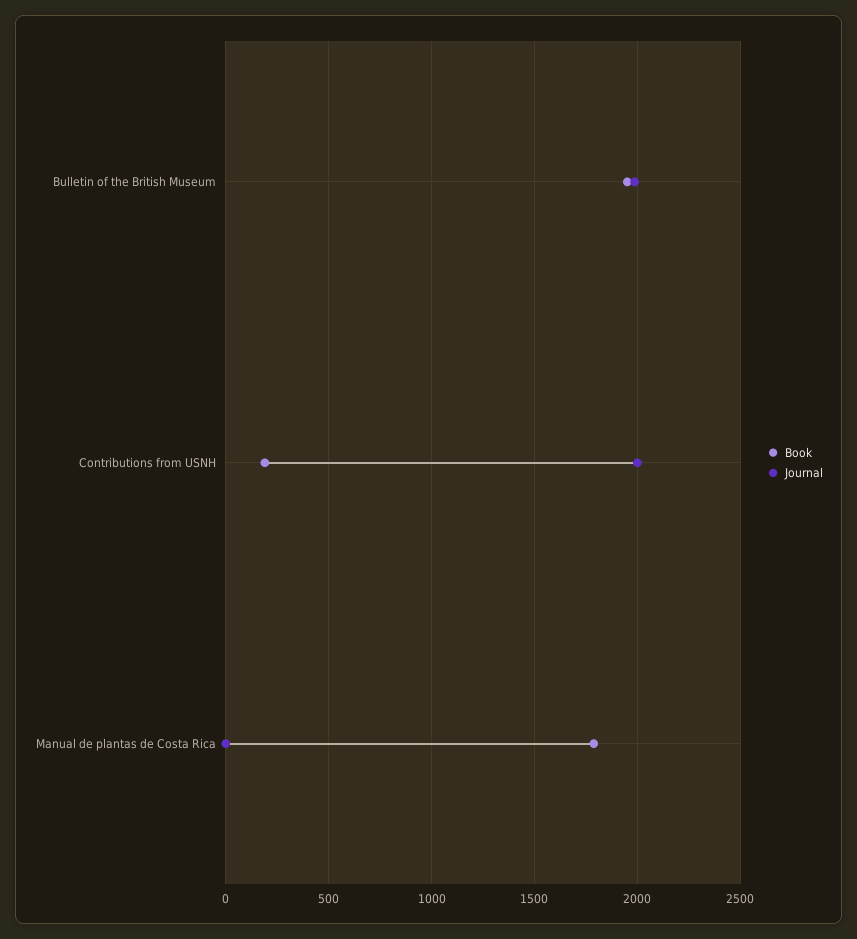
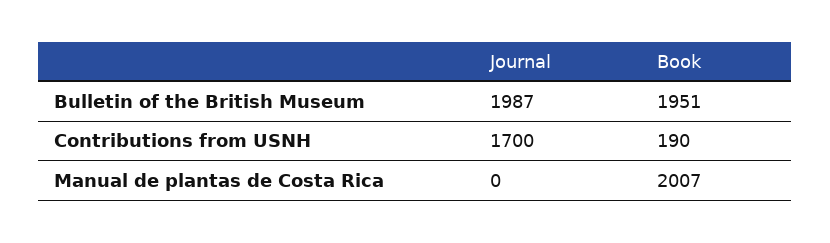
  {
    "Book": {
      "Bulletin of the British Museum": 1951,
      "Contributions from USNH": 190,
-     "Manual de plantas de Costa Rica": 1800
+     "Manual de plantas de Costa Rica": 2007
    },
    "Journal": {
      "Bulletin of the British Museum": 1987,
-     "Contributions from USNH": 2000,
+     "Contributions from USNH": 1700,
      "Manual de plantas de Costa Rica": 0
    }
  }

